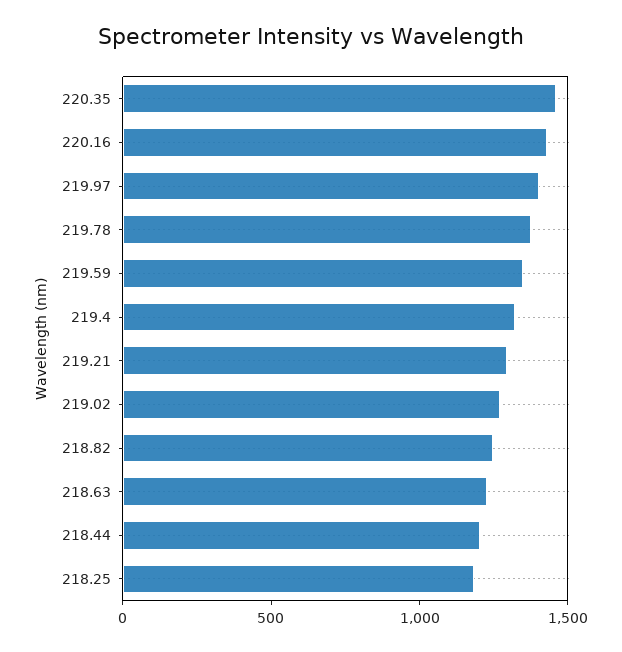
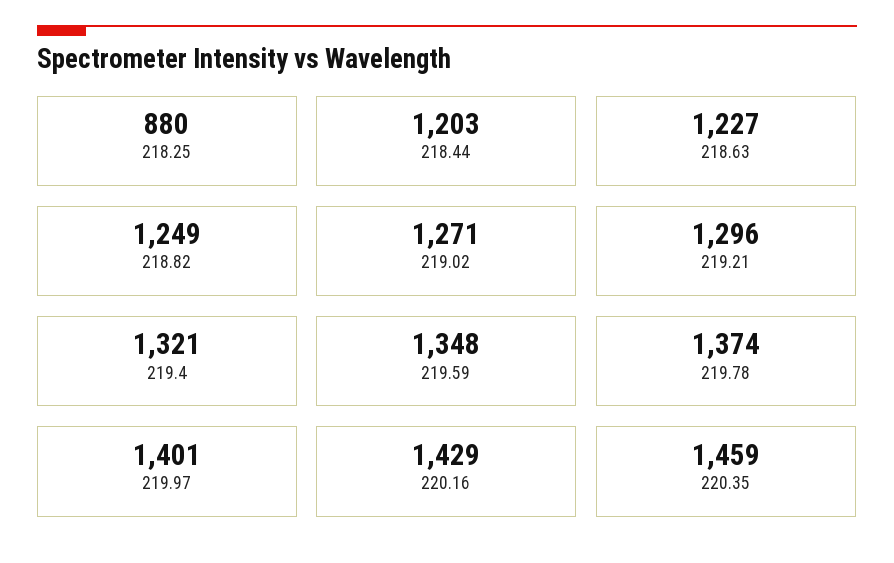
  {
    "220.35": 1459,
    "220.16": 1429,
    "219.97": 1401,
    "219.78": 1374,
    "219.59": 1348,
    "219.4": 1321,
    "219.21": 1296,
    "219.02": 1271,
    "218.82": 1249,
    "218.63": 1227,
    "218.44": 1203,
-   "218.25": 1200
+   "218.25": 880
  }

